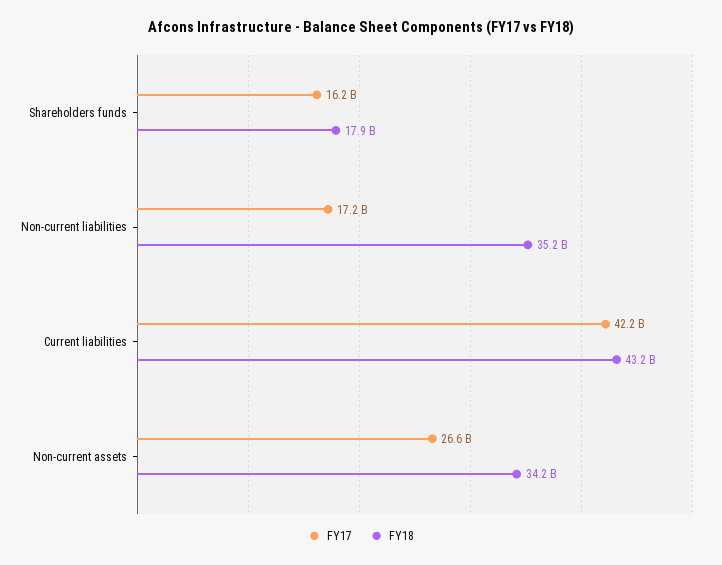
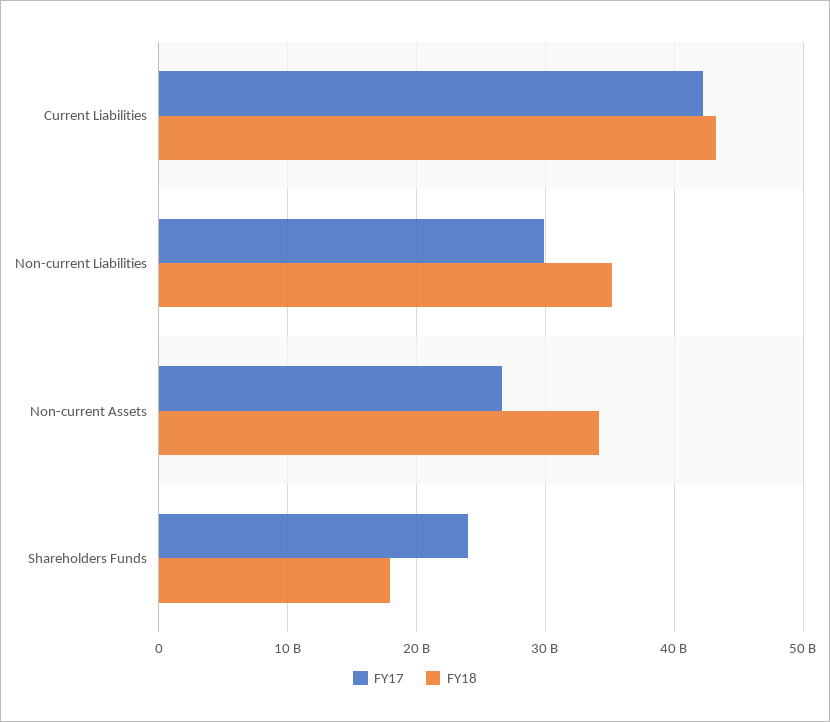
  {
    "FY17": {
-     "Shareholders funds": 16200000000,
+     "Shareholders funds": 24000000000,
-     "Non-current liabilities": 17200000000,
+     "Non-current liabilities": 30000000000,
      "Current liabilities": 42200000000,
      "Non-current assets": 26600000000
    },
    "FY18": {
      "Shareholders funds": 17900000000,
      "Non-current liabilities": 35200000000,
      "Current liabilities": 43200000000,
      "Non-current assets": 34200000000
    }
  }

